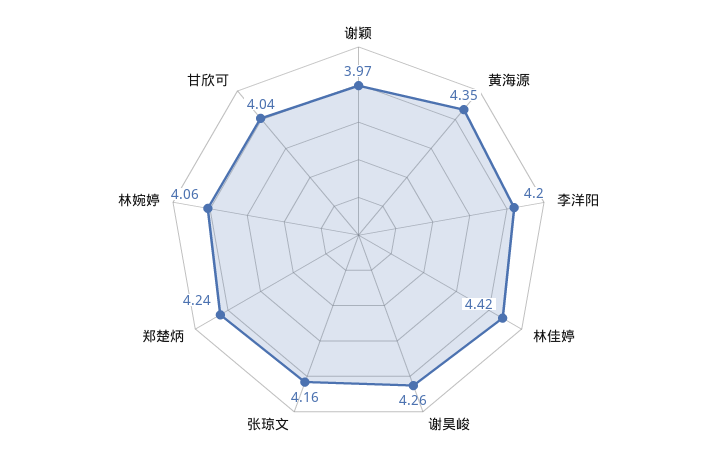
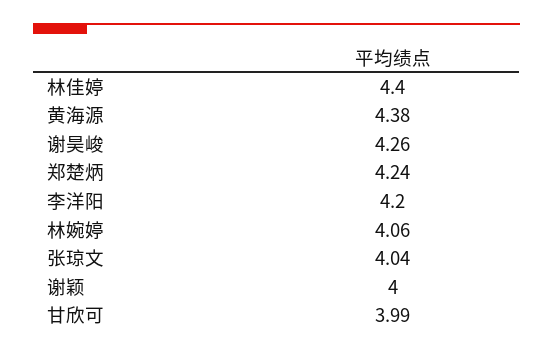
  {
-   "谢颖": 3.97,
+   "谢颖": 4,
-   "黄海源": 4.35,
+   "黄海源": 4.38,
    "李洋阳": 4.2,
-   "林佳婷": 4.42,
+   "林佳婷": 4.4,
    "谢昊峻": 4.26,
-   "张琼文": 4.16,
+   "张琼文": 4.04,
    "郑楚炳": 4.24,
    "林婉婷": 4.06,
-   "甘欣可": 4.04
+   "甘欣可": 3.99
  }

